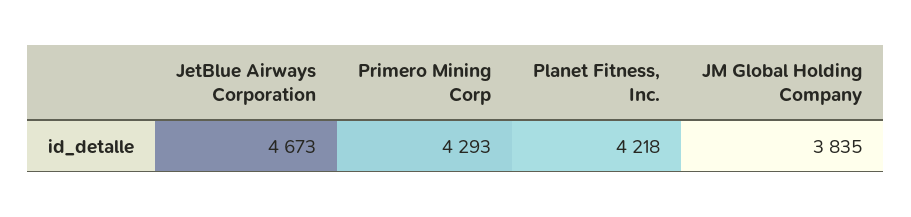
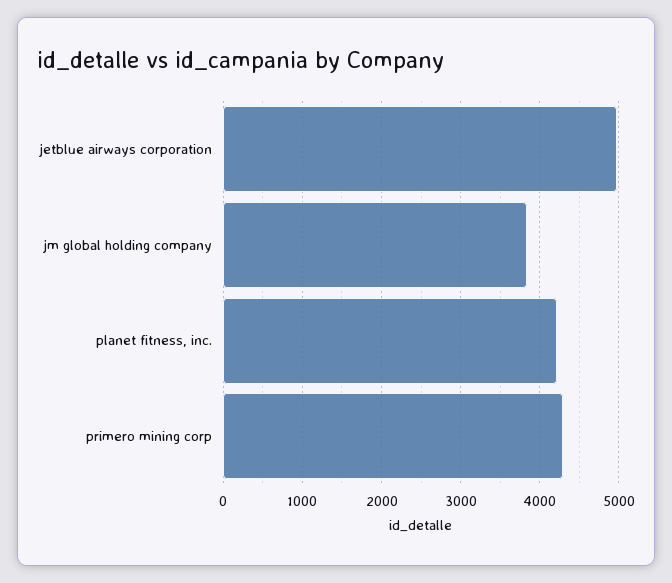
  {
-   "JetBlue Airways Corporation": 4673,
+   "JetBlue Airways Corporation": 5000,
    "Primero Mining Corp": 4293,
    "Planet Fitness, Inc.": 4218,
    "JM Global Holding Company": 3835
  }

